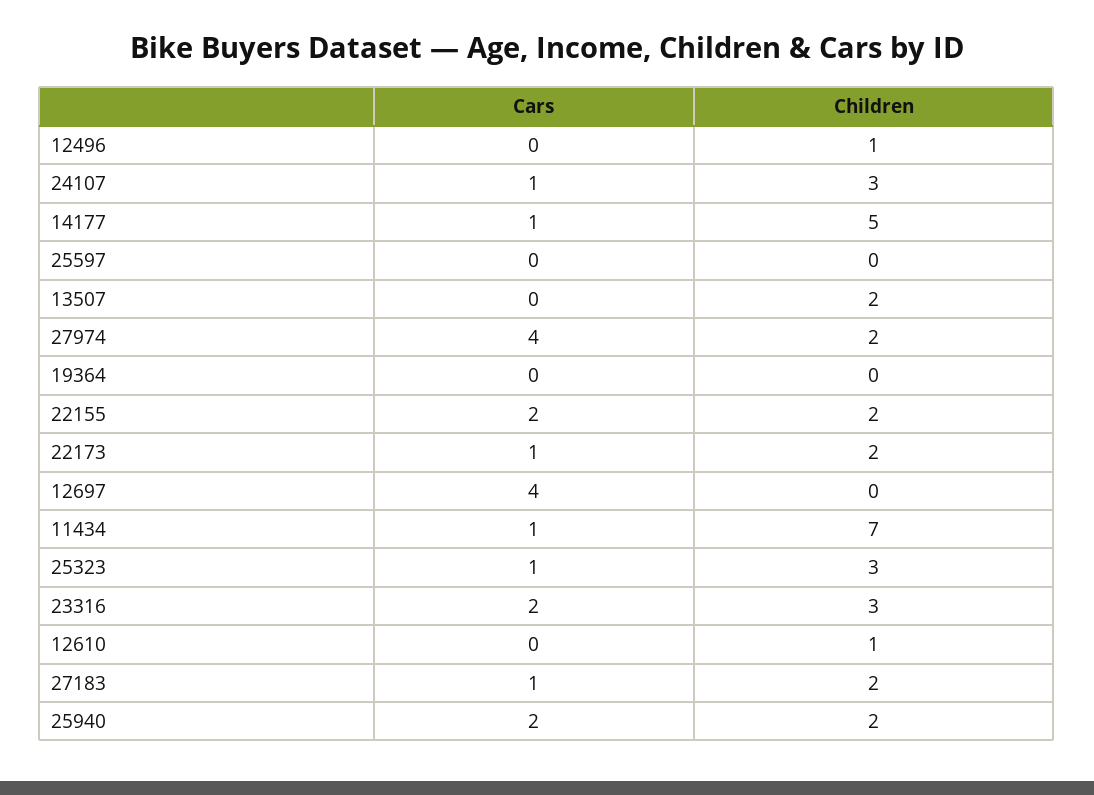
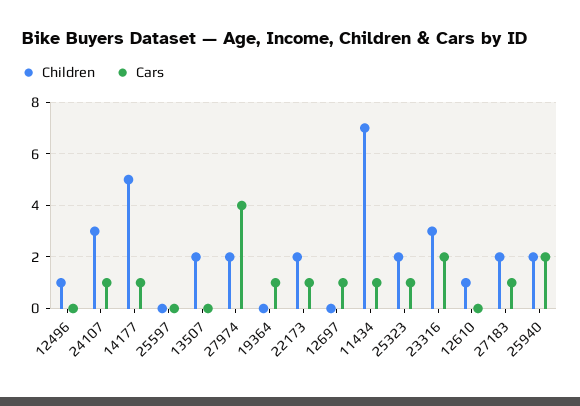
  {
    "Cars": {
      "12496": 0,
      "24107": 1,
      "14177": 1,
      "25597": 0,
      "13507": 0,
      "27974": 4,
-     "19364": 0,
+     "19364": 1,
-     "22155": 2,
      "22173": 1,
-     "12697": 4,
+     "12697": 1,
      "11434": 1,
      "25323": 1,
      "23316": 2,
      "12610": 0,
      "27183": 1,
      "25940": 2
    },
    "Children": {
      "12496": 1,
      "24107": 3,
      "14177": 5,
      "25597": 0,
      "13507": 2,
      "27974": 2,
      "19364": 0,
-     "22155": 2,
      "22173": 2,
      "12697": 0,
      "11434": 7,
-     "25323": 3,
+     "25323": 2,
      "23316": 3,
      "12610": 1,
      "27183": 2,
      "25940": 2
    }
  }

